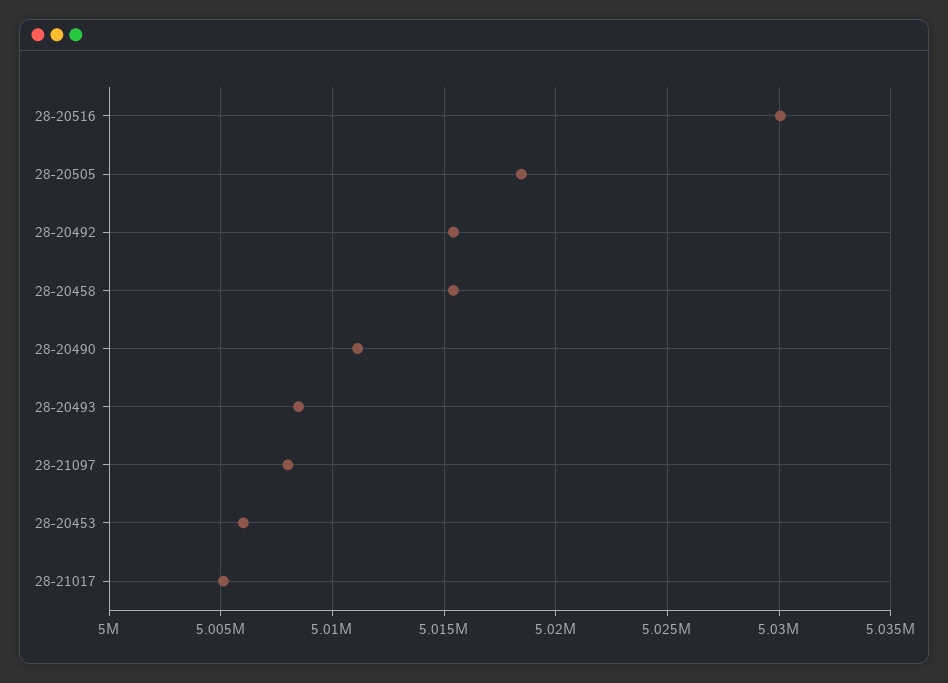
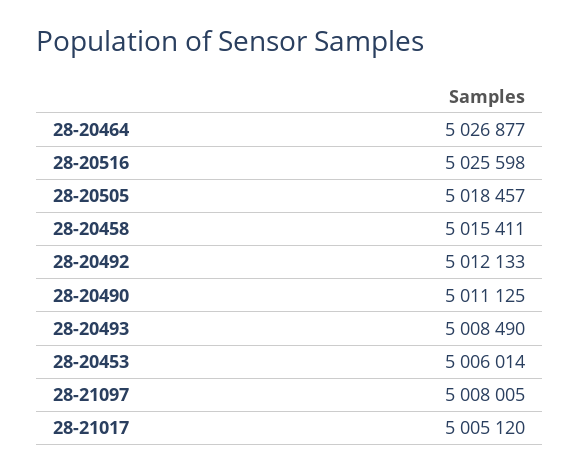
  {
-   "28-20516": 5030000,
+   "28-20516": 5025598,
    "28-20505": 5018457,
-   "28-20492": 5015500,
+   "28-20492": 5012133,
    "28-20458": 5015411,
    "28-20490": 5011125,
    "28-20493": 5008490,
    "28-21097": 5008005,
    "28-20453": 5006014,
-   "28-21017": 5005120
+   "28-21017": 5005120,
+   "28-20464": 5026877
  }

